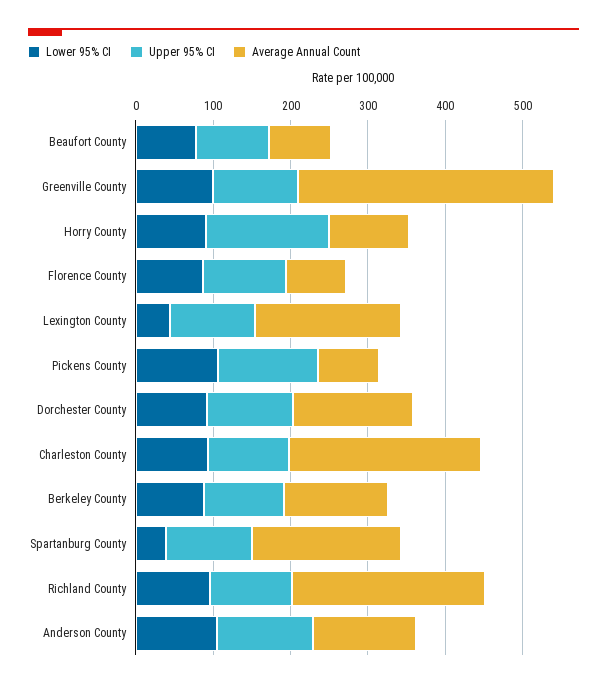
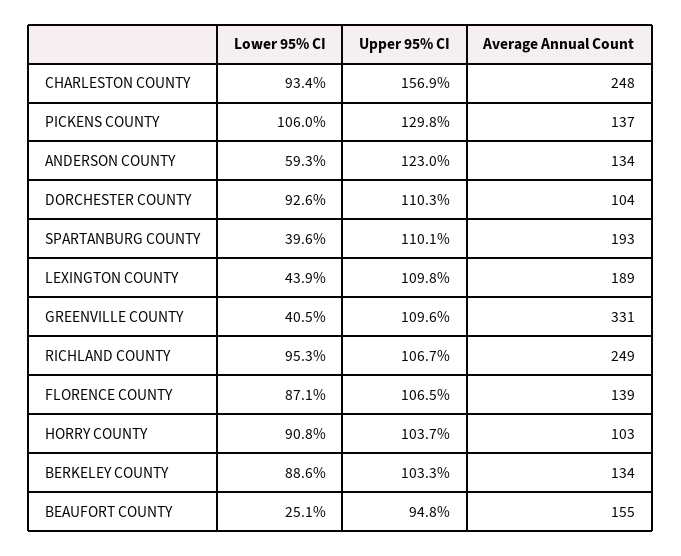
  {
    "Lower 95% CI": {
-     "Beaufort County": 80,
+     "Beaufort County": 25.1,
-     "Greenville County": 100,
+     "Greenville County": 40.5,
      "Horry County": 90.8,
      "Florence County": 87.1,
      "Lexington County": 43.9,
      "Pickens County": 106,
      "Dorchester County": 92.6,
      "Charleston County": 93.4,
      "Berkeley County": 88.6,
      "Spartanburg County": 39.6,
      "Richland County": 95.3,
-     "Anderson County": 100
+     "Anderson County": 59.3
    },
    "Upper 95% CI": {
      "Beaufort County": 94.8,
      "Greenville County": 109.6,
-     "Horry County": 160,
+     "Horry County": 103.7,
      "Florence County": 106.5,
      "Lexington County": 109.8,
      "Pickens County": 129.8,
      "Dorchester County": 110.3,
-     "Charleston County": 100,
+     "Charleston County": 156.9,
      "Berkeley County": 103.3,
      "Spartanburg County": 110.1,
      "Richland County": 106.7,
      "Anderson County": 123
    },
    "Average Annual Count": {
-     "Beaufort County": 80,
+     "Beaufort County": 155,
      "Greenville County": 331,
      "Horry County": 103,
-     "Florence County": 80,
+     "Florence County": 139,
      "Lexington County": 189,
-     "Pickens County": 80,
+     "Pickens County": 137,
-     "Dorchester County": 160,
+     "Dorchester County": 104,
      "Charleston County": 248,
      "Berkeley County": 134,
      "Spartanburg County": 193,
      "Richland County": 249,
      "Anderson County": 134
    }
  }

